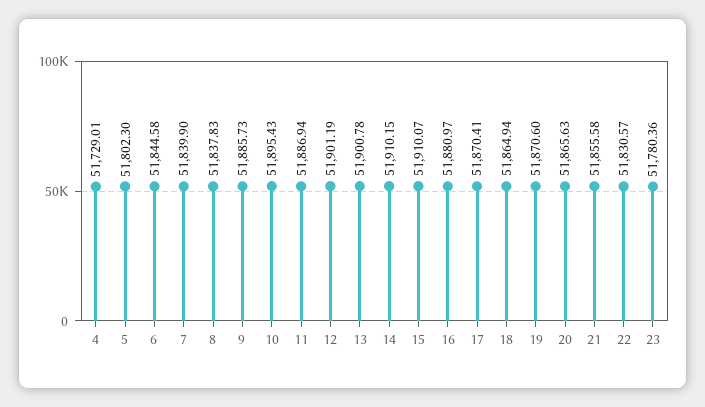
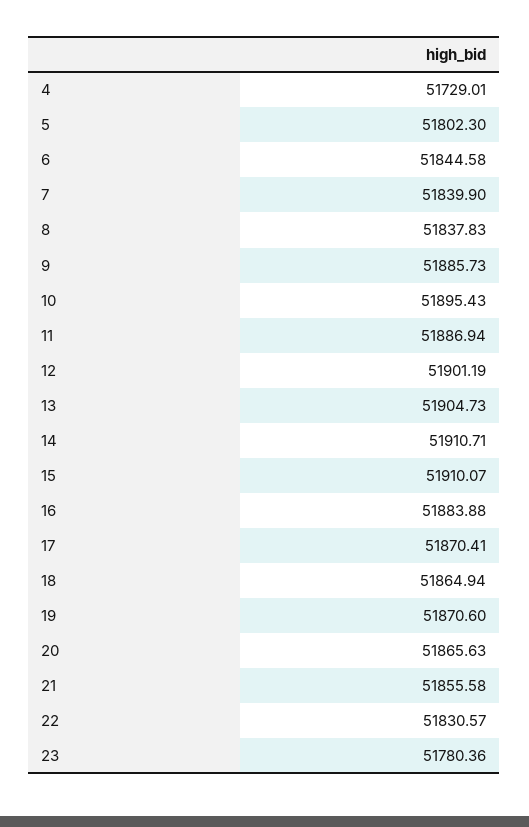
  {
    "4": 51729.01,
    "5": 51802.3,
    "6": 51844.58,
    "7": 51839.9,
    "8": 51837.83,
    "9": 51885.73,
    "10": 51895.43,
    "11": 51886.94,
    "12": 51901.19,
-   "13": 51900.78,
+   "13": 51904.73,
-   "14": 51910.15,
+   "14": 51910.71,
    "15": 51910.07,
-   "16": 51880.97,
+   "16": 51883.88,
    "17": 51870.41,
    "18": 51864.94,
    "19": 51870.6,
    "20": 51865.63,
    "21": 51855.58,
    "22": 51830.57,
    "23": 51780.36
  }

